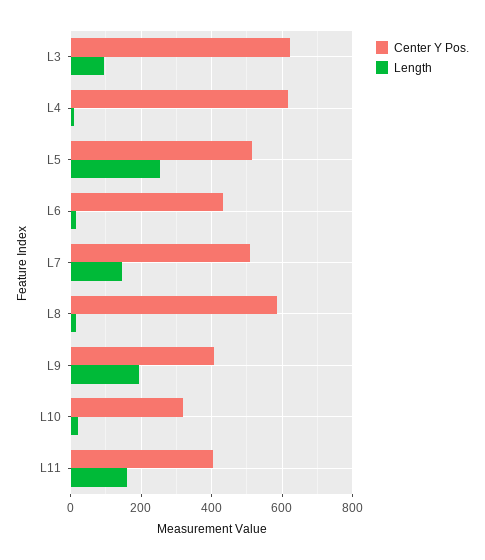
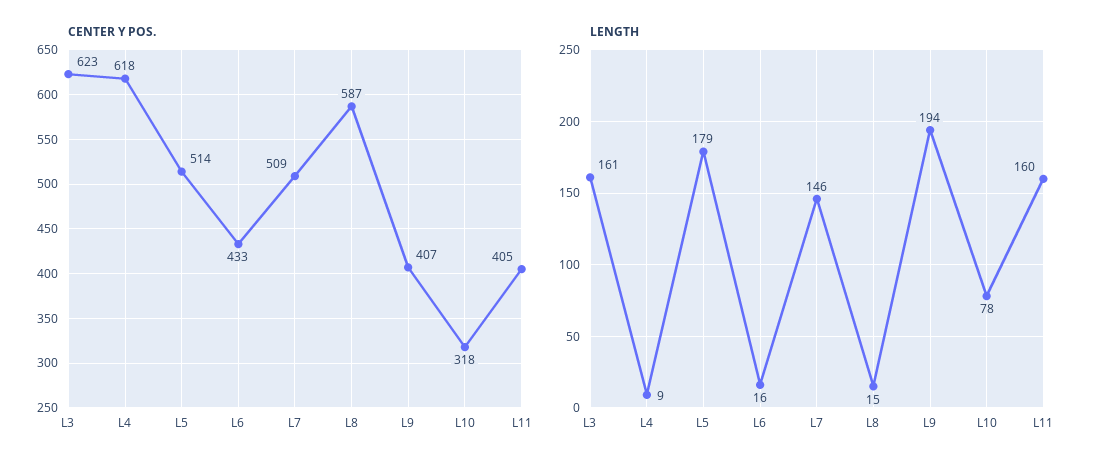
  {
    "Center Y Pos.": {
      "L3": 623,
      "L4": 618,
      "L5": 514,
      "L6": 433,
      "L7": 509,
      "L8": 587,
      "L9": 407,
      "L10": 318,
      "L11": 405
    },
    "Length": {
-     "L3": 100,
+     "L3": 161,
      "L4": 9,
-     "L5": 260,
+     "L5": 179,
      "L6": 16,
      "L7": 146,
      "L8": 15,
      "L9": 194,
-     "L10": 20,
+     "L10": 78,
      "L11": 160
    }
  }

